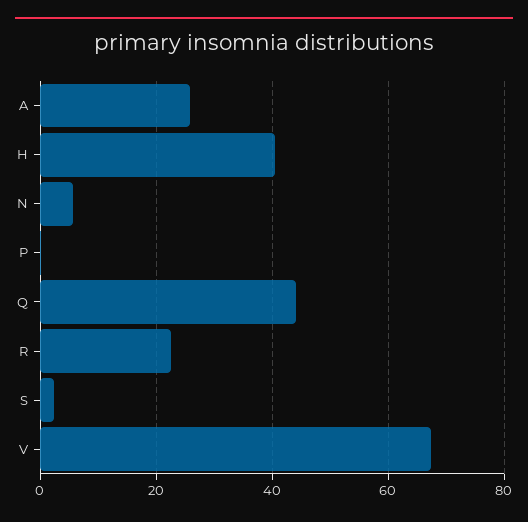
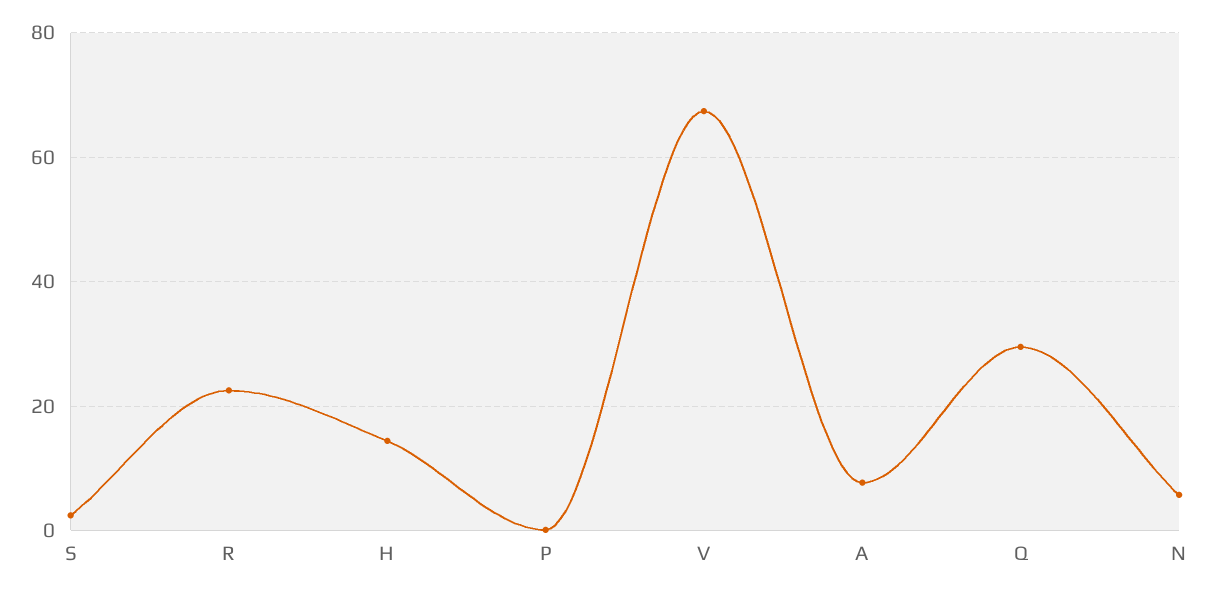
  {
-   "A": 26,
+   "A": 8,
-   "H": 40,
+   "H": 14,
    "N": 6,
    "P": 0,
-   "Q": 44,
+   "Q": 30,
    "R": 22,
    "S": 2,
    "V": 68
  }

